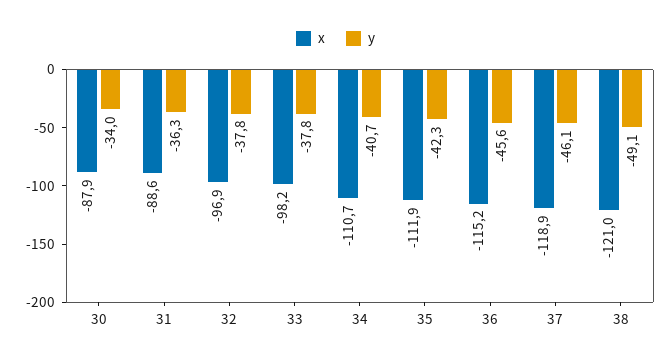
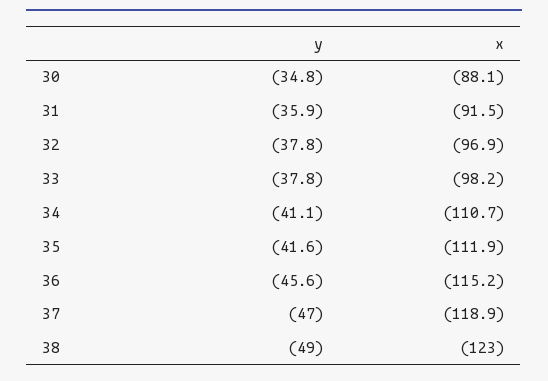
  {
    "x": {
-     "30": -87.9,
+     "30": -88.1,
-     "31": -88.6,
+     "31": -91.5,
      "32": -96.9,
      "33": -98.2,
      "34": -110.7,
      "35": -111.9,
      "36": -115.2,
      "37": -118.9,
-     "38": -121
+     "38": -123
    },
    "y": {
-     "30": -34,
+     "30": -34.8,
-     "31": -36.3,
+     "31": -35.9,
      "32": -37.8,
      "33": -37.8,
-     "34": -40.7,
+     "34": -41.1,
-     "35": -42.3,
+     "35": -41.6,
      "36": -45.6,
-     "37": -46.1,
+     "37": -47,
-     "38": -49.1
+     "38": -49
    }
  }

